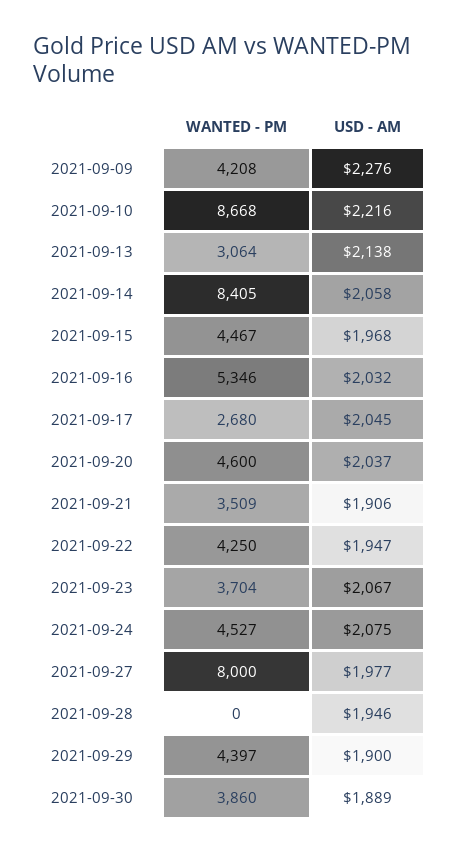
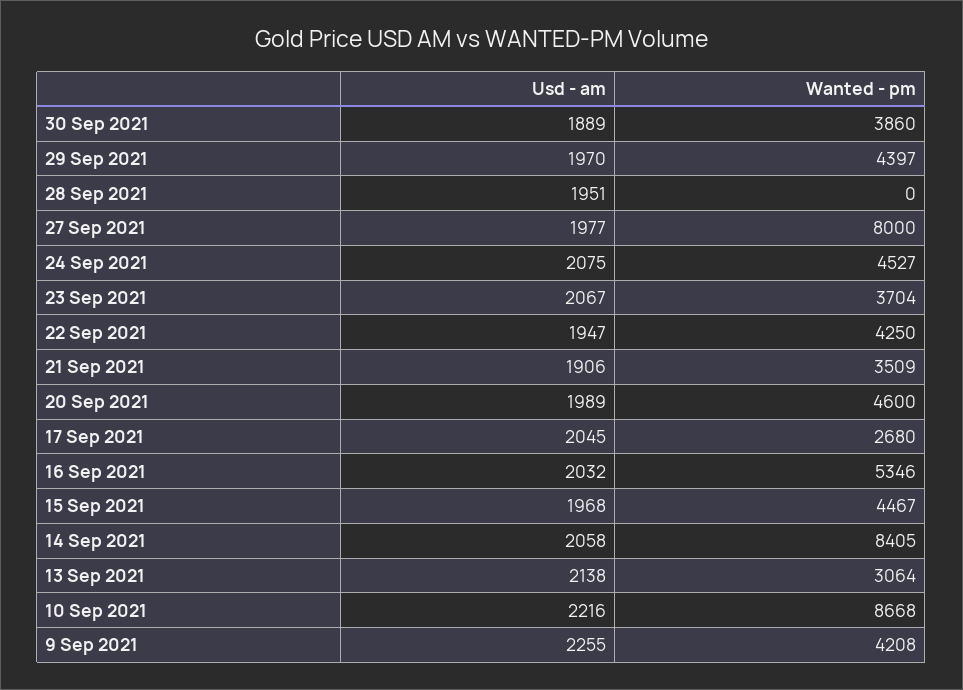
  {
    "WANTED - PM": {
      "2021-09-09": 4208,
      "2021-09-10": 8668,
      "2021-09-13": 3064,
      "2021-09-14": 8405,
      "2021-09-15": 4467,
      "2021-09-16": 5346,
      "2021-09-17": 2680,
      "2021-09-20": 4600,
      "2021-09-21": 3509,
      "2021-09-22": 4250,
      "2021-09-23": 3704,
      "2021-09-24": 4527,
      "2021-09-27": 8000,
      "2021-09-28": 0,
      "2021-09-29": 4397,
      "2021-09-30": 3860
    },
    "USD - AM": {
-     "2021-09-09": 2276,
+     "2021-09-09": 2255,
      "2021-09-10": 2216,
      "2021-09-13": 2138,
      "2021-09-14": 2058,
      "2021-09-15": 1968,
      "2021-09-16": 2032,
      "2021-09-17": 2045,
-     "2021-09-20": 2037,
+     "2021-09-20": 1989,
      "2021-09-21": 1906,
      "2021-09-22": 1947,
      "2021-09-23": 2067,
      "2021-09-24": 2075,
      "2021-09-27": 1977,
-     "2021-09-28": 1946,
+     "2021-09-28": 1951,
-     "2021-09-29": 1900,
+     "2021-09-29": 1970,
      "2021-09-30": 1889
    }
  }

